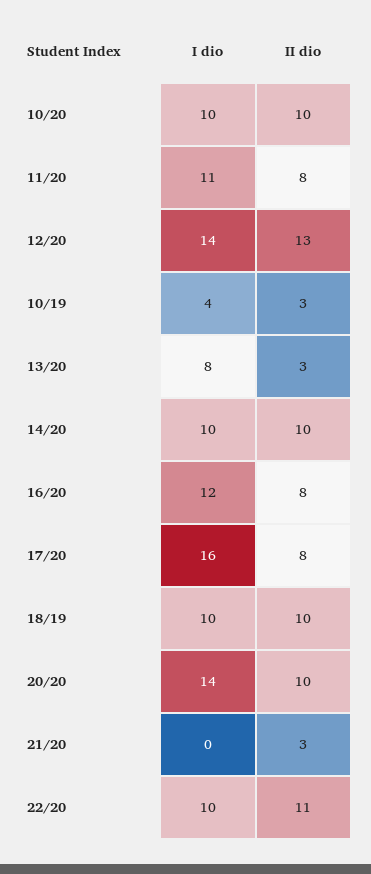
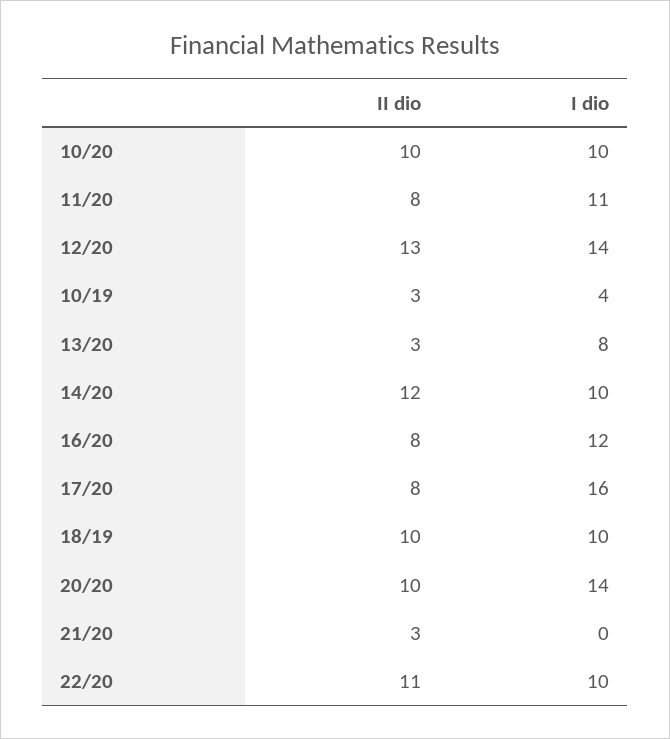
  {
    "I dio": {
      "10/20": 10,
      "11/20": 11,
      "12/20": 14,
      "10/19": 4,
      "13/20": 8,
      "14/20": 10,
      "16/20": 12,
      "17/20": 16,
      "18/19": 10,
      "20/20": 14,
      "21/20": 0,
      "22/20": 10
    },
    "II dio": {
      "10/20": 10,
      "11/20": 8,
      "12/20": 13,
      "10/19": 3,
      "13/20": 3,
-     "14/20": 10,
+     "14/20": 12,
      "16/20": 8,
      "17/20": 8,
      "18/19": 10,
      "20/20": 10,
      "21/20": 3,
      "22/20": 11
    }
  }

